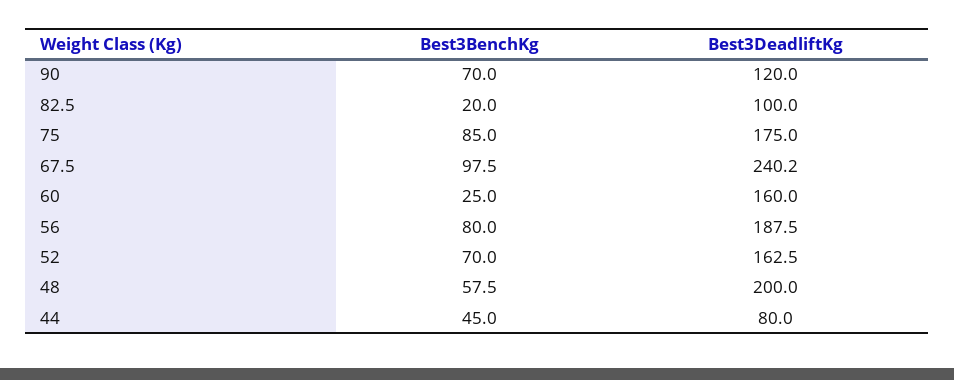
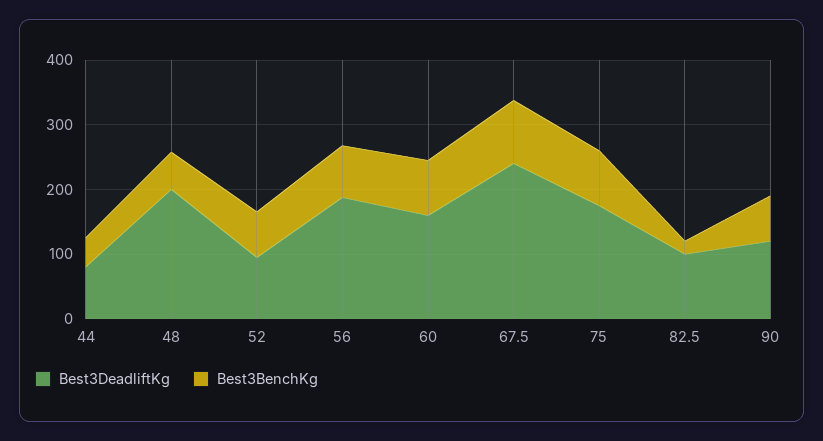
  {
    "Best3BenchKg": {
      "90": 70,
      "82.5": 20,
      "75": 85,
      "67.5": 97.5,
-     "60": 25,
+     "60": 80,
      "56": 80,
      "52": 70,
      "48": 57.5,
      "44": 45
    },
    "Best3DeadliftKg": {
      "90": 120,
      "82.5": 100,
      "75": 175,
      "67.5": 240.2,
      "60": 160,
      "56": 187.5,
-     "52": 162.5,
+     "52": 100,
      "48": 200,
      "44": 80
    }
  }

